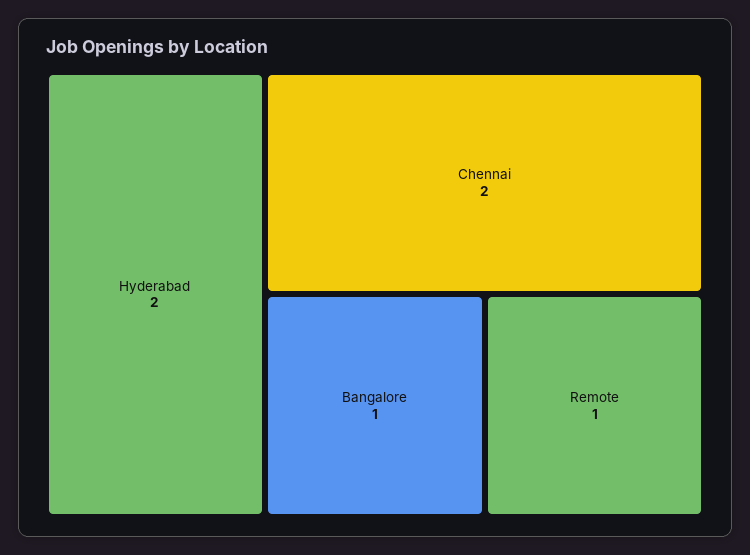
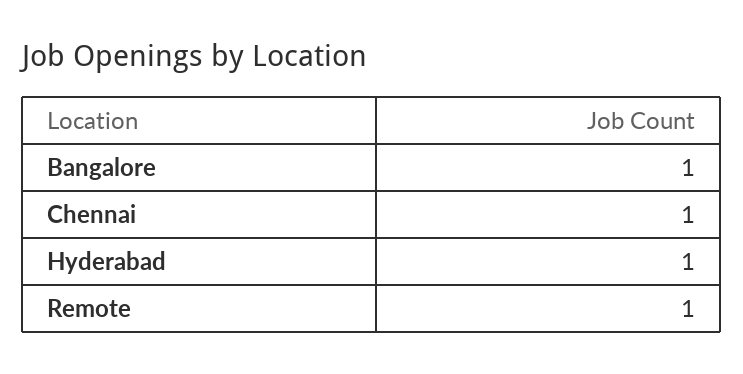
  {
-   "Hyderabad": 2,
+   "Hyderabad": 1,
-   "Chennai": 2,
+   "Chennai": 1,
    "Bangalore": 1,
    "Remote": 1
  }

